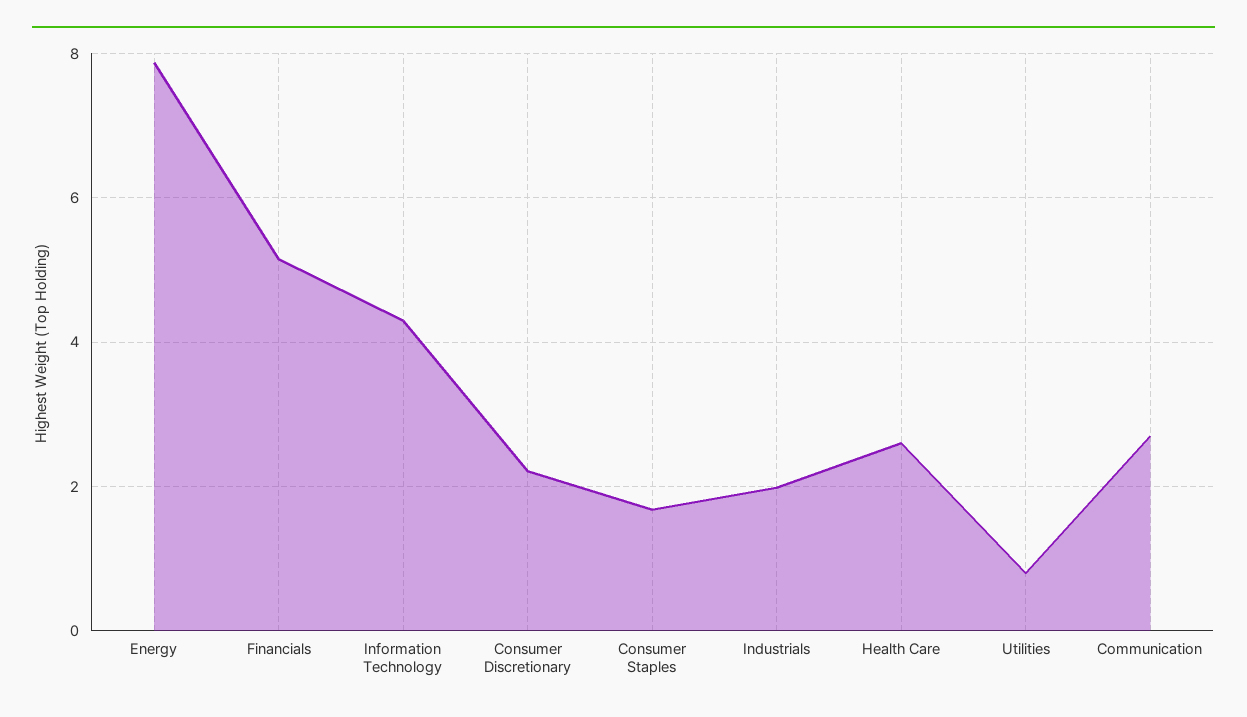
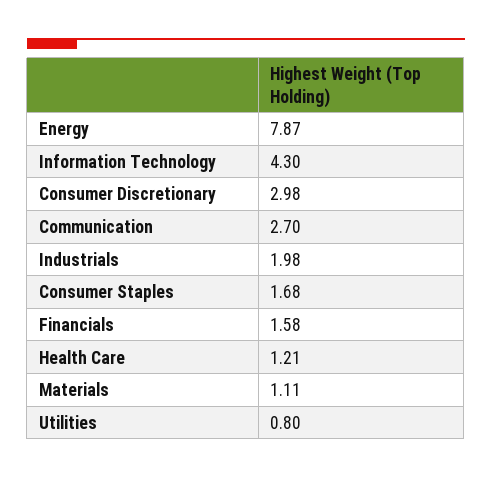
  {
    "Energy": 7.87,
-   "Financials": 5.2,
+   "Financials": 1.58,
    "Information Technology": 4.3,
-   "Consumer Discretionary": 2.2,
+   "Consumer Discretionary": 2.98,
    "Consumer Staples": 1.68,
    "Industrials": 1.98,
-   "Health Care": 2.6,
+   "Health Care": 1.21,
    "Utilities": 0.8,
-   "Communication": 2.7
+   "Communication": 2.7,
+   "Materials": 1.11
  }

